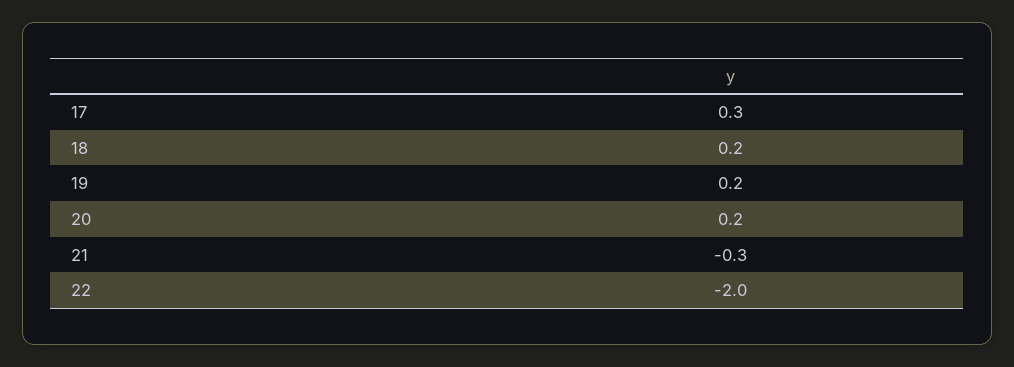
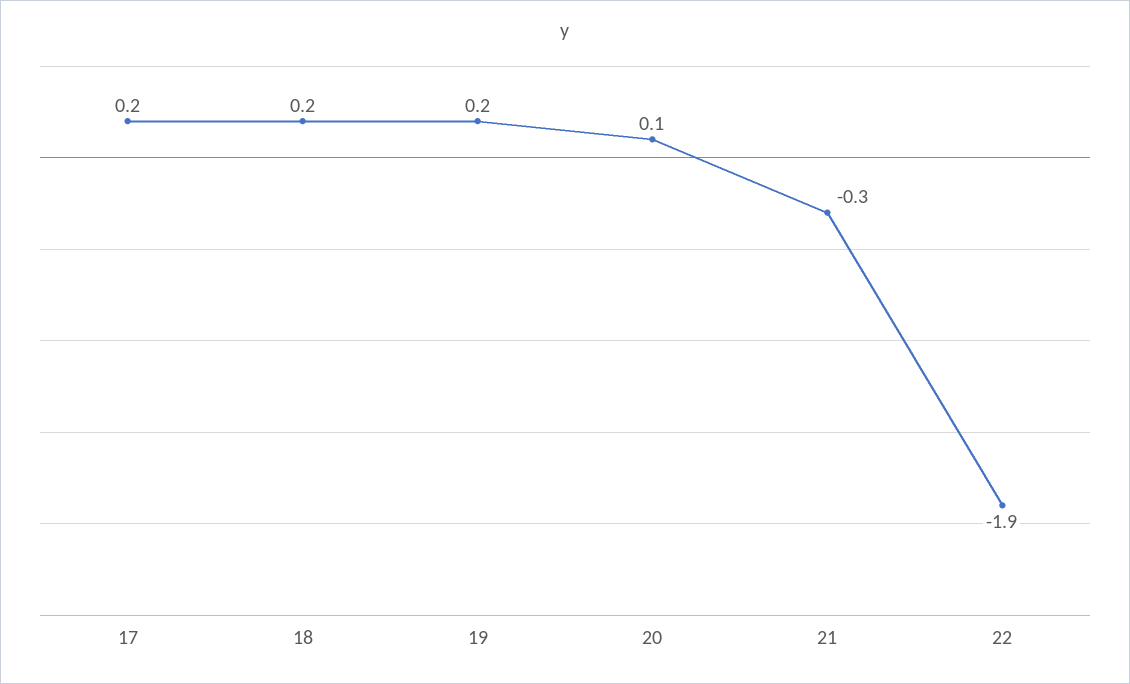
  {
-   "17": 0.3,
+   "17": 0.2,
    "18": 0.2,
    "19": 0.2,
-   "20": 0.2,
+   "20": 0.1,
    "21": -0.3,
-   "22": -2
+   "22": -1.9
  }

